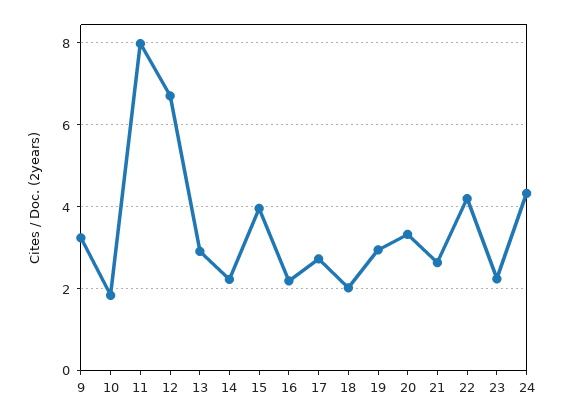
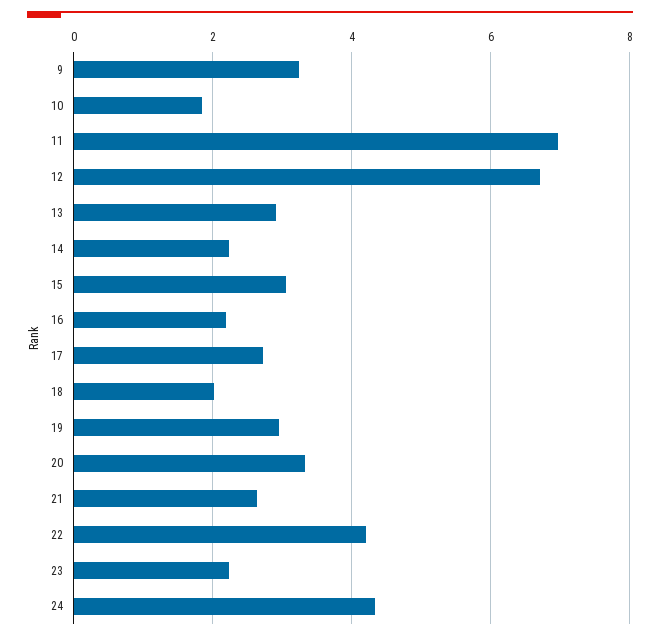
  {
    "9": 3.2,
    "10": 1.8,
-   "11": 8,
+   "11": 7,
    "12": 6.8,
    "13": 3,
    "14": 2.2,
-   "15": 4,
+   "15": 3,
    "16": 2.2,
    "17": 2.8,
    "18": 2,
    "19": 3,
    "20": 3.4,
    "21": 2.6,
    "22": 4.2,
    "23": 2.2,
    "24": 4.4
  }

